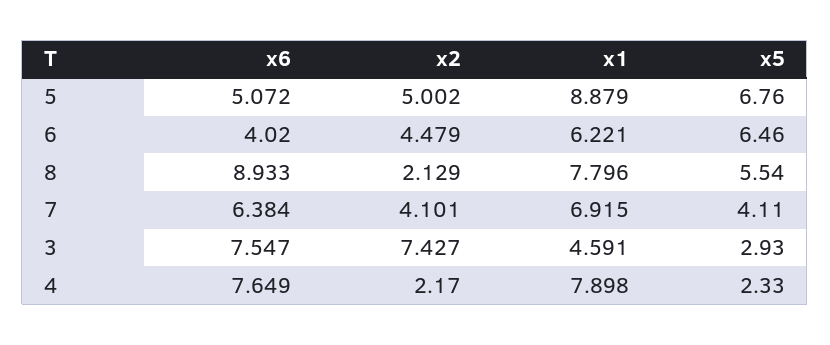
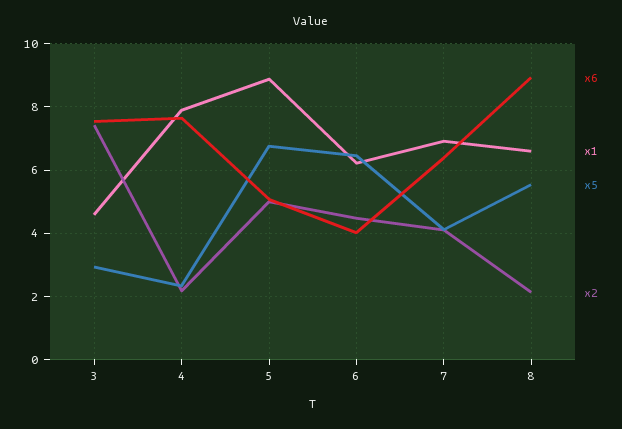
  {
    "x6": {
      "5": 5.072,
      "6": 4.02,
      "8": 8.933,
      "7": 6.384,
      "3": 7.547,
      "4": 7.649
    },
    "x2": {
      "5": 5.002,
      "6": 4.479,
      "8": 2.129,
      "7": 4.101,
      "3": 7.427,
      "4": 2.17
    },
    "x1": {
      "5": 8.879,
      "6": 6.221,
-     "8": 7.796,
+     "8": 6.6,
      "7": 6.915,
      "3": 4.591,
      "4": 7.898
    },
    "x5": {
      "5": 6.76,
      "6": 6.46,
      "8": 5.54,
      "7": 4.11,
      "3": 2.93,
      "4": 2.33
    }
  }

